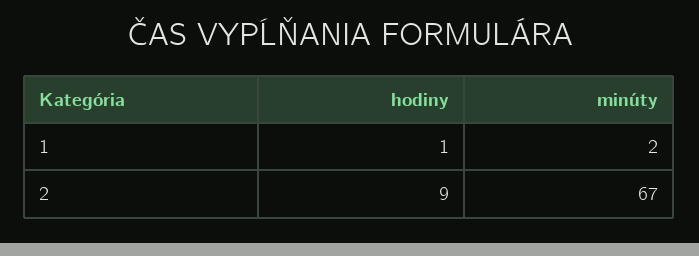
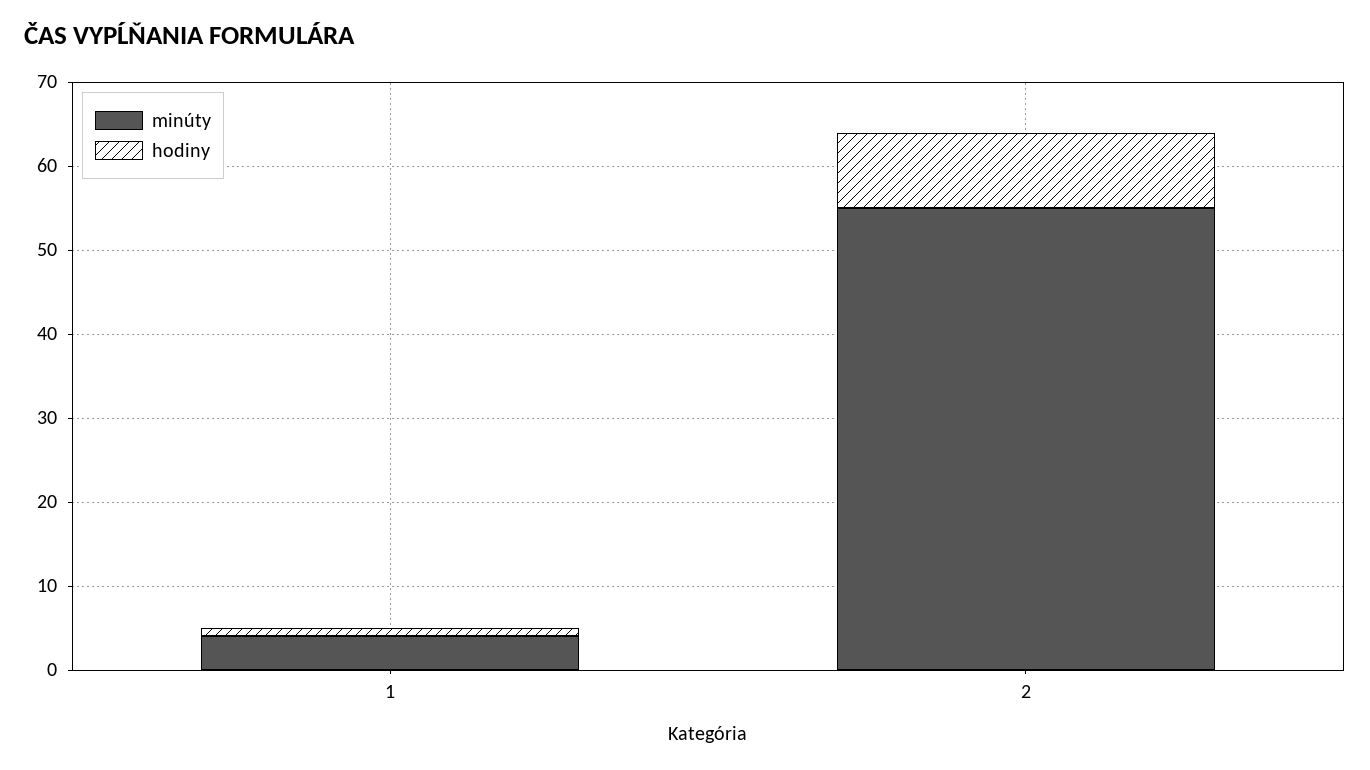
  {
    "hodiny": {
      "1": 1,
      "2": 9
    },
    "minúty": {
-     "1": 2,
+     "1": 4,
-     "2": 67
+     "2": 55
    }
  }

